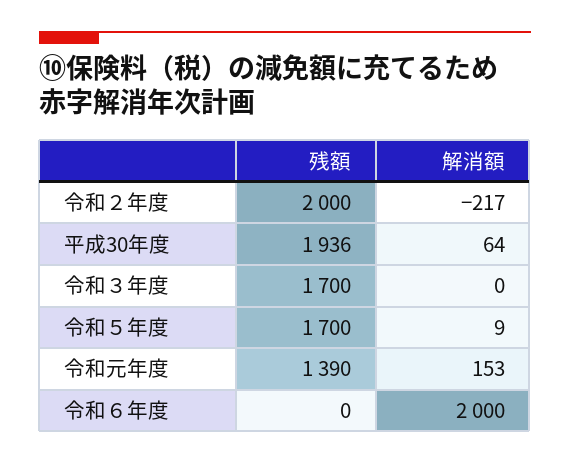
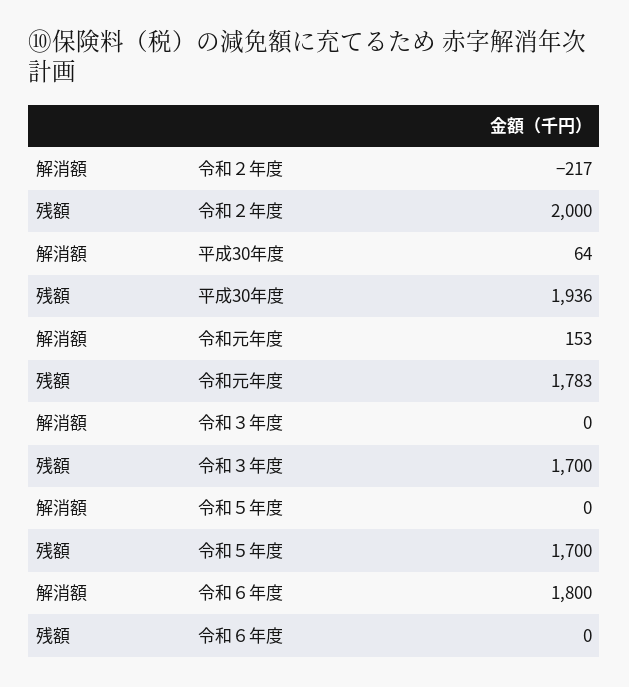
  {
    "残額": {
      "令和２年度": 2000,
      "平成30年度": 1936,
      "令和３年度": 1700,
      "令和５年度": 1700,
-     "令和元年度": 1390,
+     "令和元年度": 1783,
      "令和６年度": 0
    },
    "解消額": {
      "令和２年度": -217,
      "平成30年度": 64,
      "令和３年度": 0,
-     "令和５年度": 9,
+     "令和５年度": 0,
      "令和元年度": 153,
-     "令和６年度": 2000
+     "令和６年度": 1800
    }
  }

